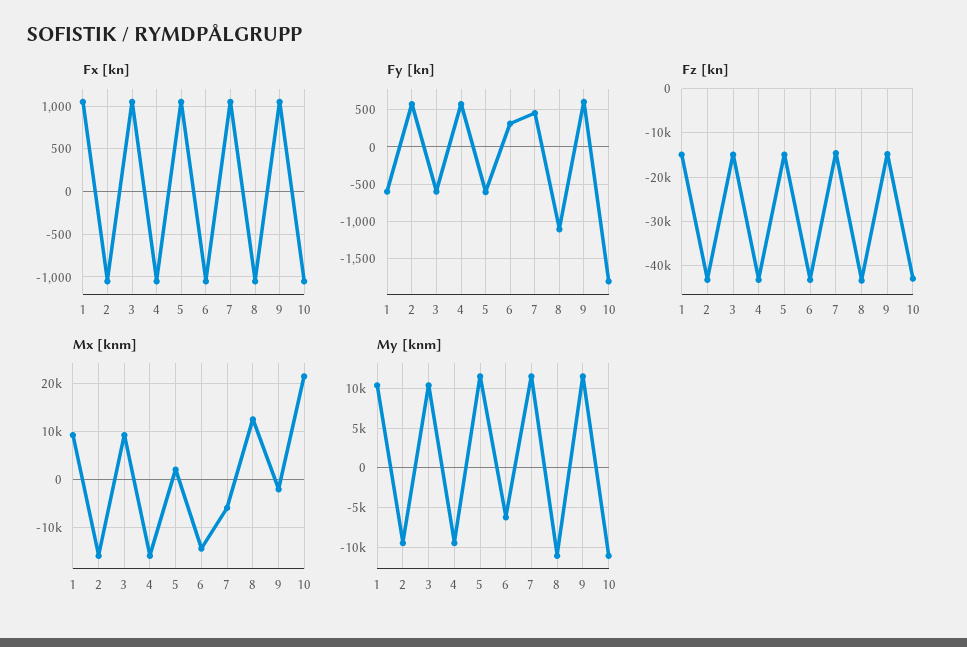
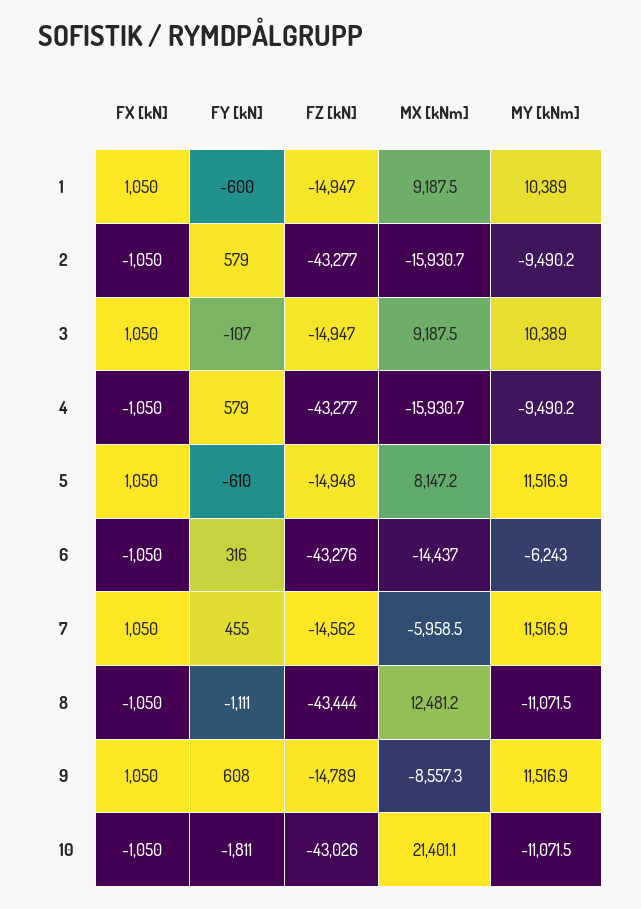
  {
    "Fx [kn]": {
      "1": 1050,
      "2": -1050,
      "3": 1050,
      "4": -1050,
      "5": 1050,
      "6": -1050,
      "7": 1050,
      "8": -1050,
      "9": 1050,
      "10": -1050
    },
    "Fy [kn]": {
      "1": -600,
      "2": 579,
-     "3": -600,
+     "3": -107,
      "4": 579,
      "5": -610,
      "6": 316,
      "7": 455,
      "8": -1111,
      "9": 608,
      "10": -1811
    },
    "Fz [kn]": {
      "1": -14947,
      "2": -43277,
      "3": -14947,
      "4": -43277,
      "5": -14948,
      "6": -43276,
      "7": -14562,
      "8": -43444,
      "9": -14789,
      "10": -43026
    },
    "Mx [knm]": {
      "1": 9187.5,
      "2": -15930.7,
      "3": 9187.5,
      "4": -15930.7,
-     "5": 2000,
+     "5": 8147.2,
      "6": -14437,
      "7": -5958.5,
      "8": 12481.2,
-     "9": -2000,
+     "9": -8557.3,
      "10": 21401.1
    },
    "My [knm]": {
      "1": 10389,
      "2": -9490.2,
      "3": 10389,
      "4": -9490.2,
      "5": 11516.9,
      "6": -6243,
      "7": 11516.9,
      "8": -11071.5,
      "9": 11516.9,
      "10": -11071.5
    }
  }

